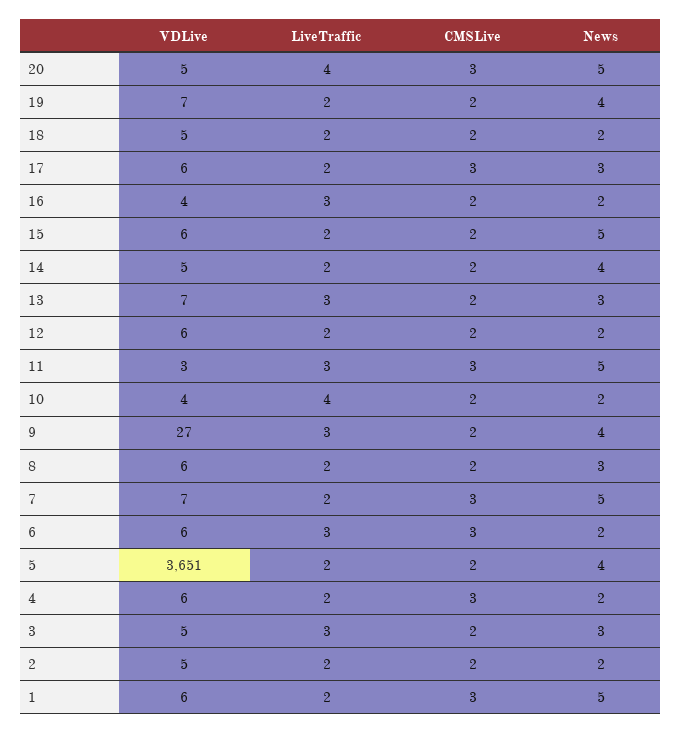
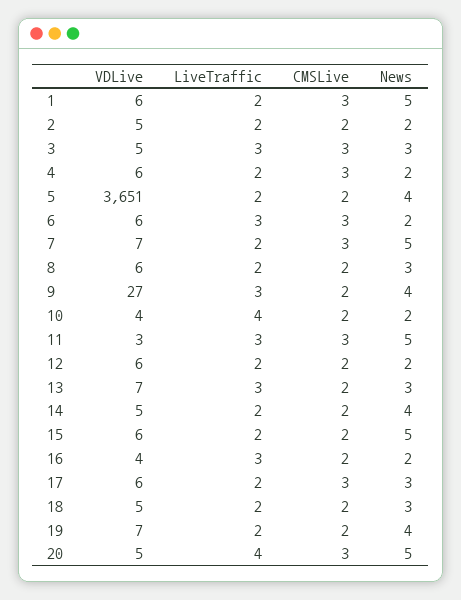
  {
    "VDLive": {
      "20": 5,
      "19": 7,
      "18": 5,
      "17": 6,
      "16": 4,
      "15": 6,
      "14": 5,
      "13": 7,
      "12": 6,
      "11": 3,
      "10": 4,
      "9": 27,
      "8": 6,
      "7": 7,
      "6": 6,
      "5": 3651,
      "4": 6,
      "3": 5,
      "2": 5,
      "1": 6
    },
    "LiveTraffic": {
      "20": 4,
      "19": 2,
      "18": 2,
      "17": 2,
      "16": 3,
      "15": 2,
      "14": 2,
      "13": 3,
      "12": 2,
      "11": 3,
      "10": 4,
      "9": 3,
      "8": 2,
      "7": 2,
      "6": 3,
      "5": 2,
      "4": 2,
      "3": 3,
      "2": 2,
      "1": 2
    },
    "CMSLive": {
      "20": 3,
      "19": 2,
      "18": 2,
      "17": 3,
      "16": 2,
      "15": 2,
      "14": 2,
      "13": 2,
      "12": 2,
      "11": 3,
      "10": 2,
      "9": 2,
      "8": 2,
      "7": 3,
      "6": 3,
      "5": 2,
      "4": 3,
-     "3": 2,
+     "3": 3,
      "2": 2,
      "1": 3
    },
    "News": {
      "20": 5,
      "19": 4,
-     "18": 2,
+     "18": 3,
      "17": 3,
      "16": 2,
      "15": 5,
      "14": 4,
      "13": 3,
      "12": 2,
      "11": 5,
      "10": 2,
      "9": 4,
      "8": 3,
      "7": 5,
      "6": 2,
      "5": 4,
      "4": 2,
      "3": 3,
      "2": 2,
      "1": 5
    }
  }

